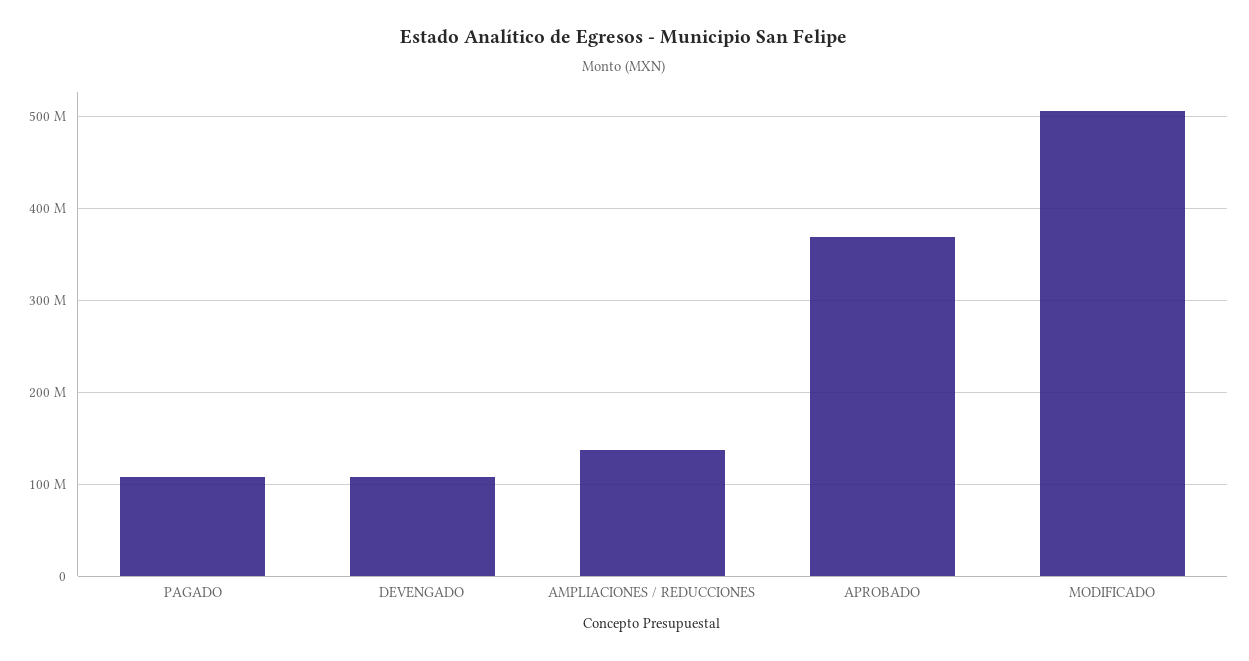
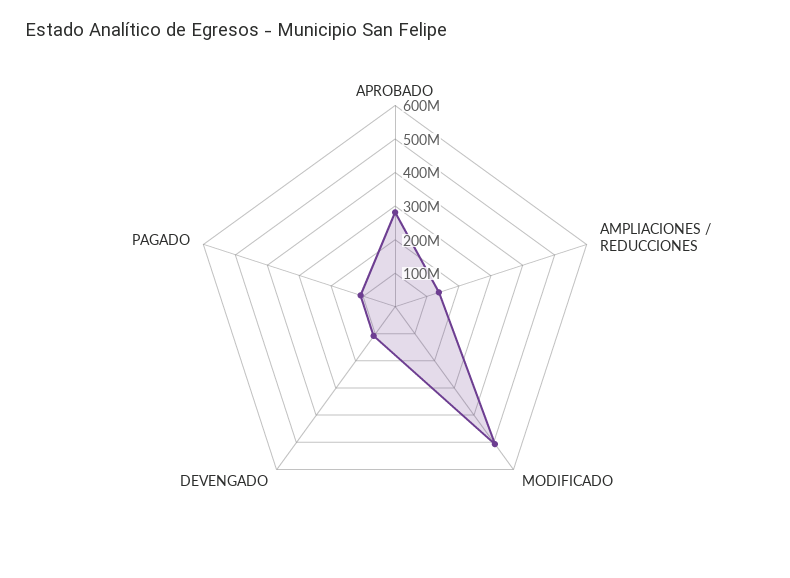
  {
    "PAGADO": 110000000,
    "DEVENGADO": 110000000,
    "AMPLIACIONES / REDUCCIONES": 140000000,
-   "APROBADO": 370000000,
+   "APROBADO": 275000000,
    "MODIFICADO": 510000000
  }

